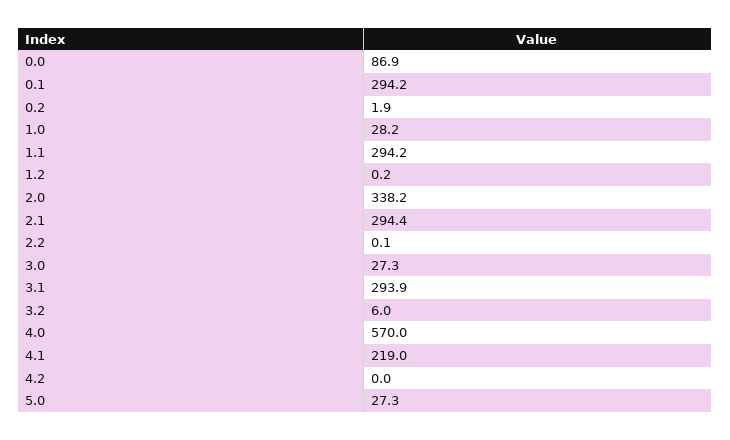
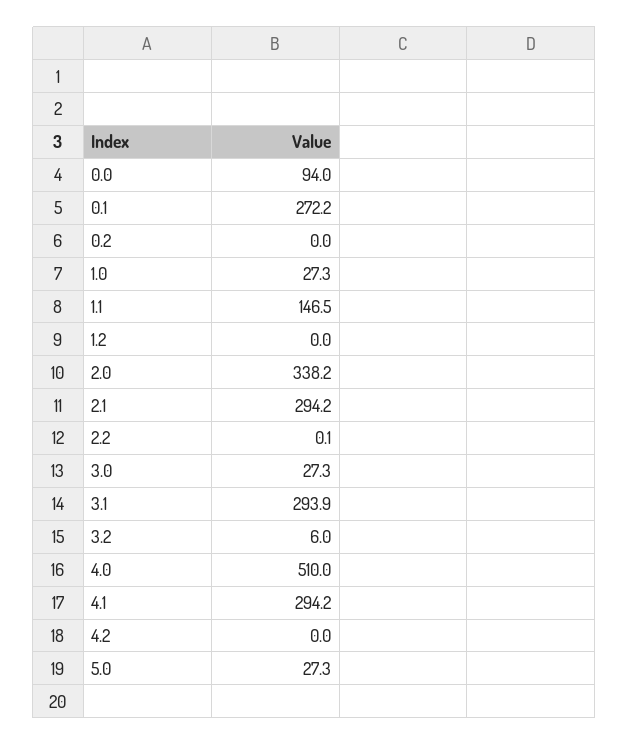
  {
-   "0.0": 86.9,
+   "0.0": 94,
-   "0.1": 294.2,
+   "0.1": 272.2,
-   "0.2": 1.9,
+   "0.2": 0,
-   "1.0": 28.2,
+   "1.0": 27.3,
-   "1.1": 294.2,
+   "1.1": 146.5,
-   "1.2": 0.2,
+   "1.2": 0,
    "2.0": 338.2,
-   "2.1": 294.4,
+   "2.1": 294.2,
    "2.2": 0.1,
    "3.0": 27.3,
    "3.1": 293.9,
    "3.2": 6,
-   "4.0": 570,
+   "4.0": 510,
-   "4.1": 219,
+   "4.1": 294.2,
    "4.2": 0,
    "5.0": 27.3
  }

